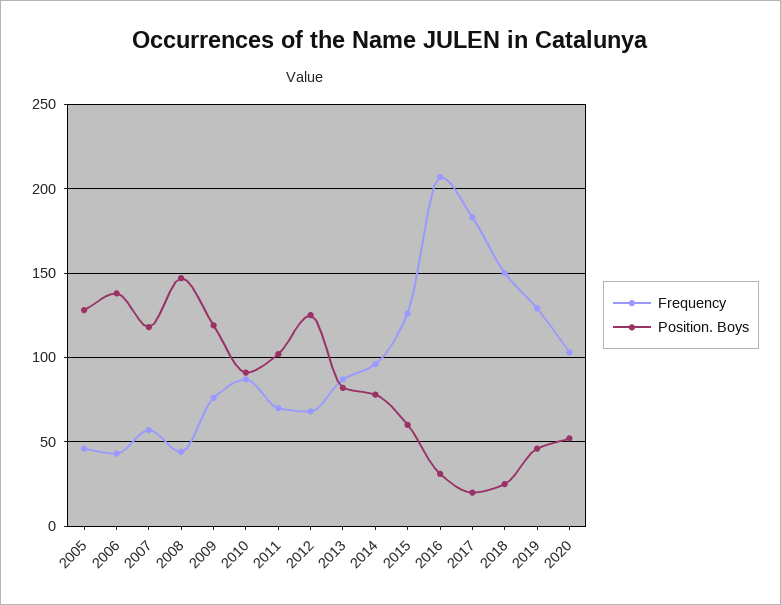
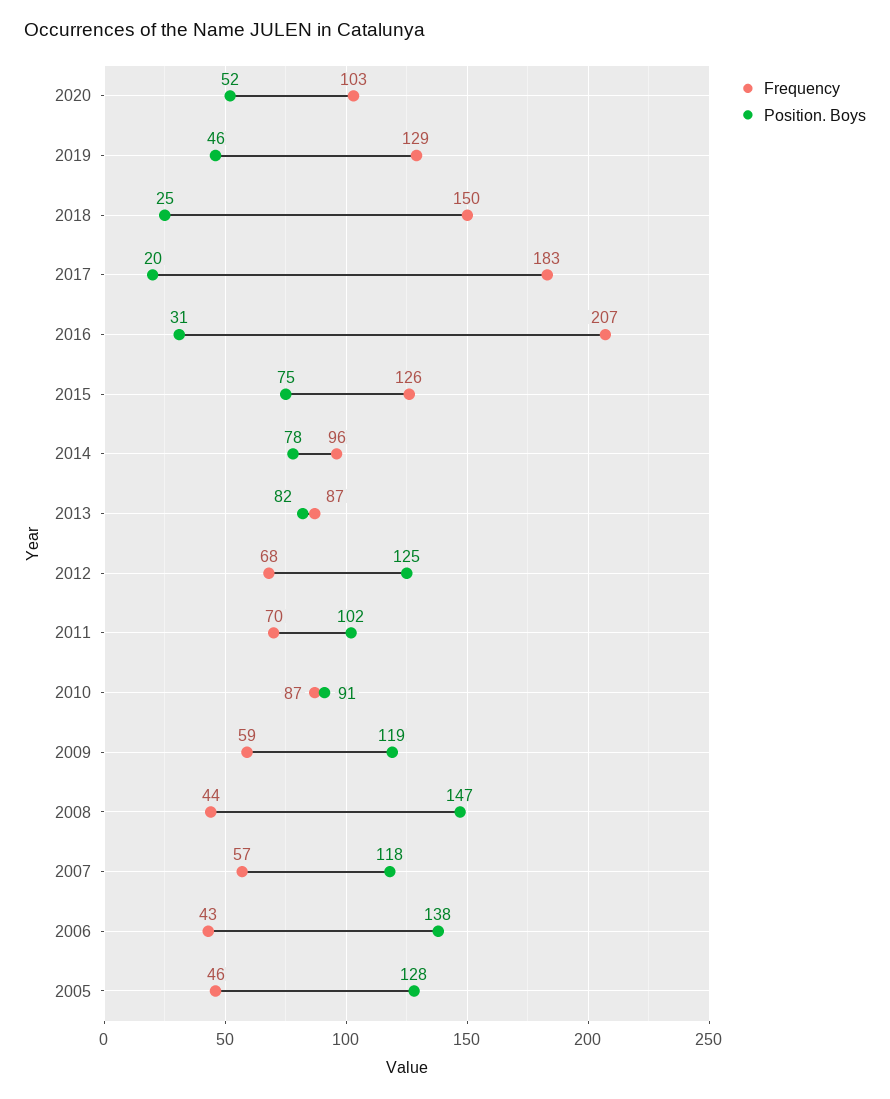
  {
    "Frequency": {
      "2005": 46,
      "2006": 43,
      "2007": 57,
      "2008": 44,
-     "2009": 75,
+     "2009": 59,
      "2010": 87,
      "2011": 70,
      "2012": 68,
      "2013": 87,
      "2014": 96,
      "2015": 126,
      "2016": 207,
      "2017": 183,
      "2018": 150,
      "2019": 129,
      "2020": 103
    },
    "Position. Boys": {
      "2005": 128,
      "2006": 138,
      "2007": 118,
      "2008": 147,
      "2009": 119,
      "2010": 91,
      "2011": 102,
      "2012": 125,
      "2013": 82,
      "2014": 78,
-     "2015": 60,
+     "2015": 75,
      "2016": 31,
      "2017": 20,
      "2018": 25,
      "2019": 46,
      "2020": 52
    }
  }

